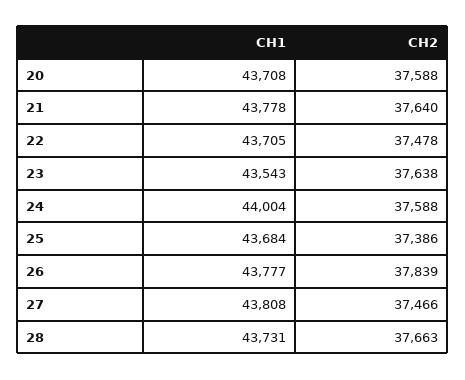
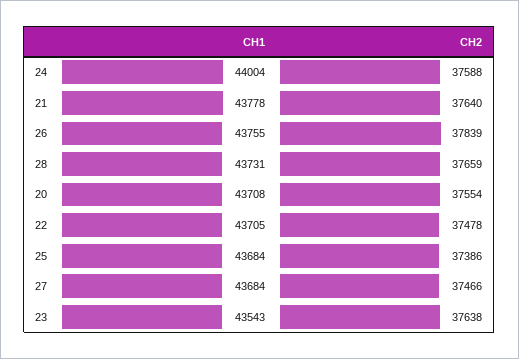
  {
    "CH1": {
      "20": 43708,
      "21": 43778,
      "22": 43705,
      "23": 43543,
      "24": 44004,
      "25": 43684,
-     "26": 43777,
+     "26": 43755,
-     "27": 43808,
+     "27": 43684,
      "28": 43731
    },
    "CH2": {
-     "20": 37588,
+     "20": 37554,
      "21": 37640,
      "22": 37478,
      "23": 37638,
      "24": 37588,
      "25": 37386,
      "26": 37839,
      "27": 37466,
-     "28": 37663
+     "28": 37659
    }
  }

